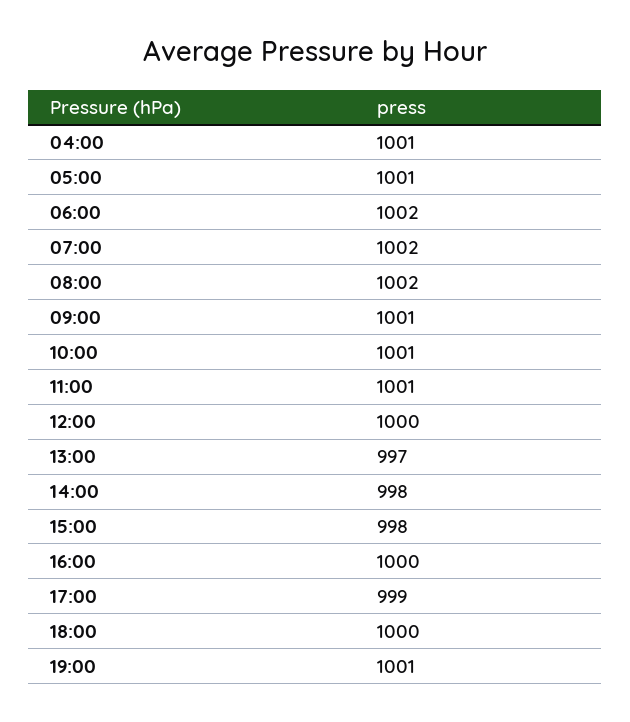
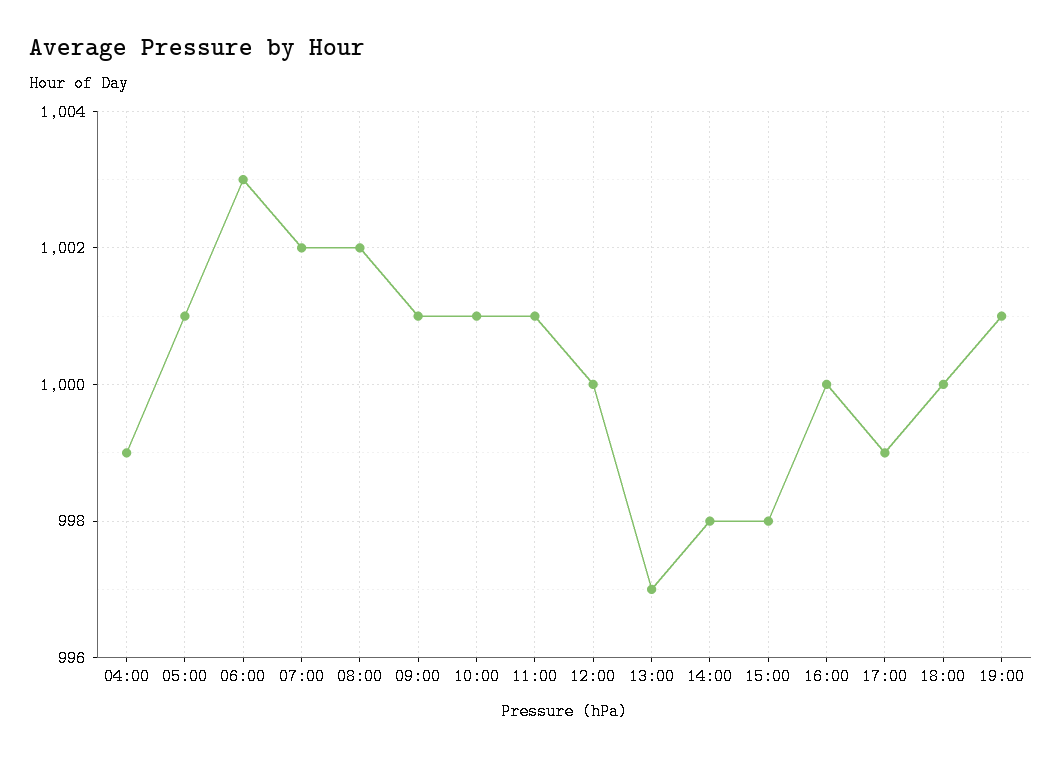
  {
-   "04:00": 1001,
+   "04:00": 999,
    "05:00": 1001,
-   "06:00": 1002,
+   "06:00": 1003,
    "07:00": 1002,
    "08:00": 1002,
    "09:00": 1001,
    "10:00": 1001,
    "11:00": 1001,
    "12:00": 1000,
    "13:00": 997,
    "14:00": 998,
    "15:00": 998,
    "16:00": 1000,
    "17:00": 999,
    "18:00": 1000,
    "19:00": 1001
  }

